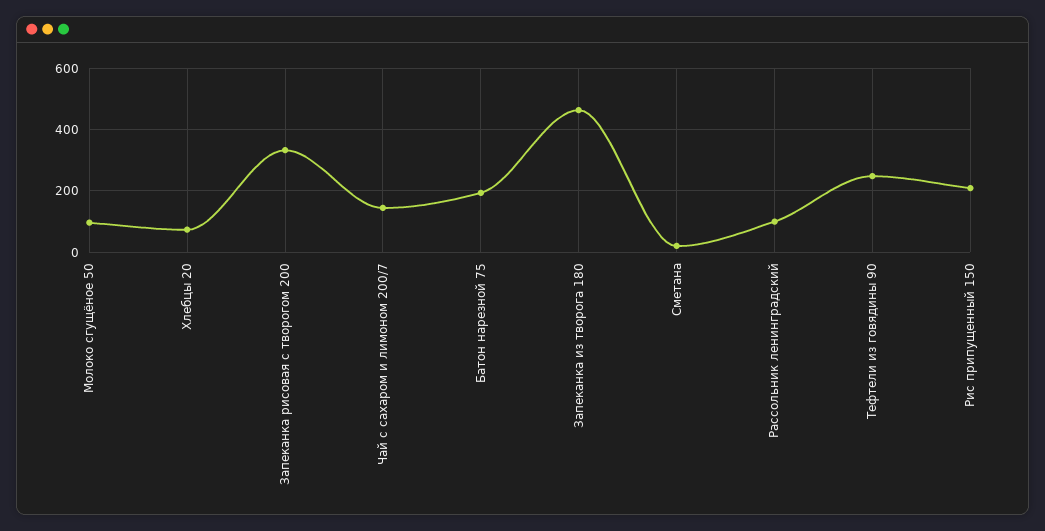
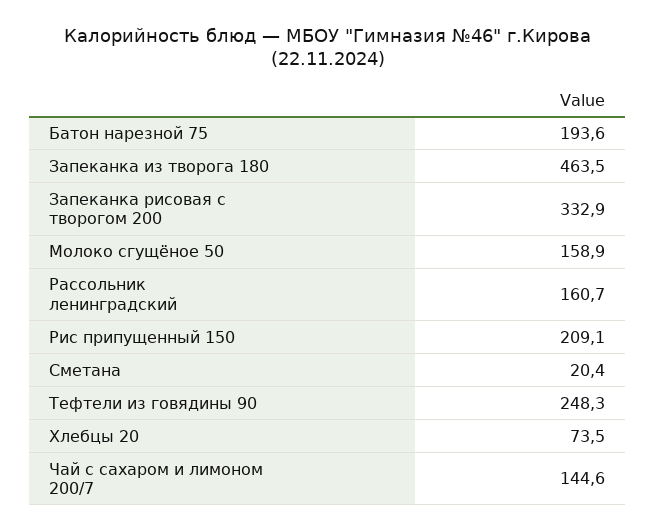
  {
-   "Молоко сгущёное 50": 100,
+   "Молоко сгущёное 50": 158.9,
    "Хлебцы 20": 73.5,
    "Запеканка рисовая с творогом 200": 332.9,
    "Чай с сахаром и лимоном 200/7": 144.6,
    "Батон нарезной 75": 193.6,
    "Запеканка из творога 180": 463.5,
    "Сметана": 20.4,
-   "Рассольник ленинградский": 100,
+   "Рассольник ленинградский": 160.7,
    "Тефтели из говядины 90": 248.3,
    "Рис припущенный 150": 209.1
  }

